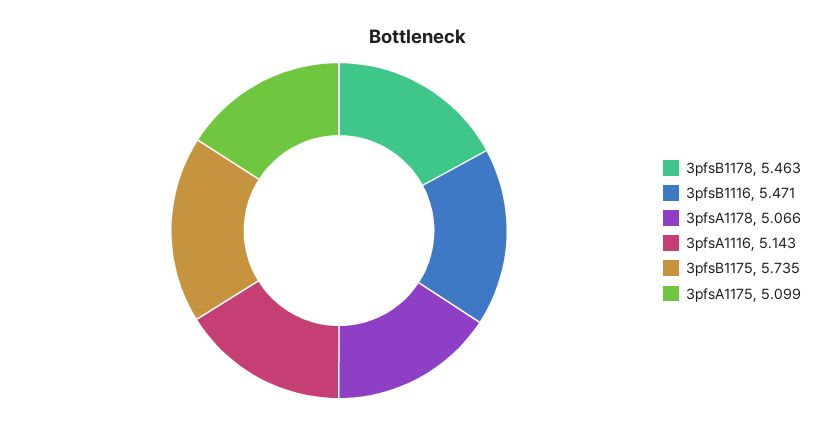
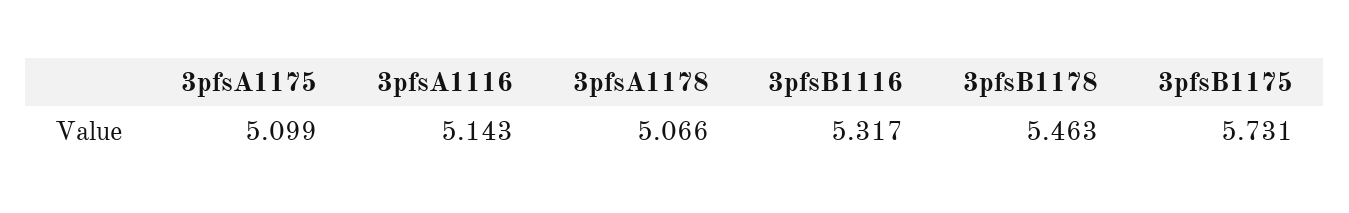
  {
    "3pfsB1178": 5.463,
-   "3pfsB1116": 5.471,
+   "3pfsB1116": 5.317,
    "3pfsA1178": 5.066,
    "3pfsA1116": 5.143,
-   "3pfsB1175": 5.735,
+   "3pfsB1175": 5.731,
    "3pfsA1175": 5.099
  }

